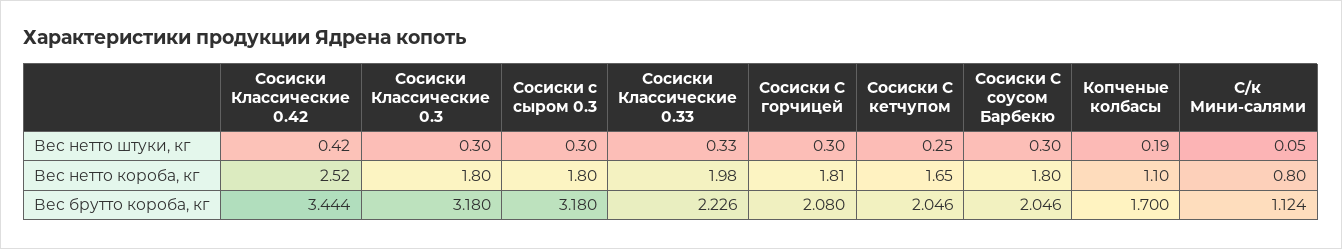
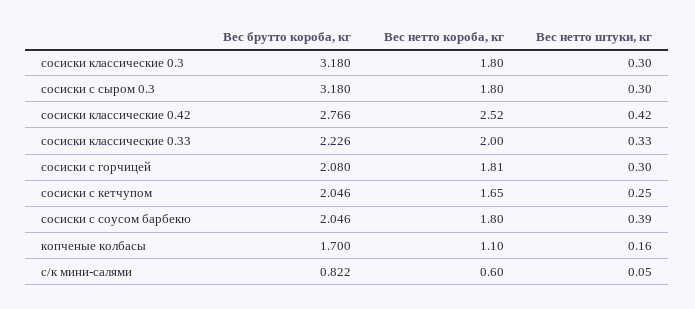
  {
    "Сосиски Классические 0.42": {
      "Вес нетто штуки, кг": 0.42,
      "Вес нетто короба, кг": 2.52,
-     "Вес брутто короба, кг": 3.444
+     "Вес брутто короба, кг": 2.766
    },
    "Сосиски Классические 0.3": {
      "Вес нетто штуки, кг": 0.3,
      "Вес нетто короба, кг": 1.8,
      "Вес брутто короба, кг": 3.18
    },
    "Сосиски с сыром 0.3": {
      "Вес нетто штуки, кг": 0.3,
      "Вес нетто короба, кг": 1.8,
      "Вес брутто короба, кг": 3.18
    },
    "Сосиски Классические 0.33": {
      "Вес нетто штуки, кг": 0.33,
-     "Вес нетто короба, кг": 1.98,
+     "Вес нетто короба, кг": 2,
      "Вес брутто короба, кг": 2.226
    },
    "Сосиски С горчицей": {
      "Вес нетто штуки, кг": 0.3,
      "Вес нетто короба, кг": 1.81,
      "Вес брутто короба, кг": 2.08
    },
    "Сосиски С кетчупом": {
      "Вес нетто штуки, кг": 0.25,
      "Вес нетто короба, кг": 1.65,
      "Вес брутто короба, кг": 2.046
    },
    "Сосиски С соусом Барбекю": {
-     "Вес нетто штуки, кг": 0.3,
+     "Вес нетто штуки, кг": 0.39,
      "Вес нетто короба, кг": 1.8,
      "Вес брутто короба, кг": 2.046
    },
    "Копченые колбасы": {
-     "Вес нетто штуки, кг": 0.19,
+     "Вес нетто штуки, кг": 0.16,
      "Вес нетто короба, кг": 1.1,
      "Вес брутто короба, кг": 1.7
    },
    "С/к Мини-салями": {
      "Вес нетто штуки, кг": 0.05,
-     "Вес нетто короба, кг": 0.8,
+     "Вес нетто короба, кг": 0.6,
-     "Вес брутто короба, кг": 1.124
+     "Вес брутто короба, кг": 0.822
    }
  }

